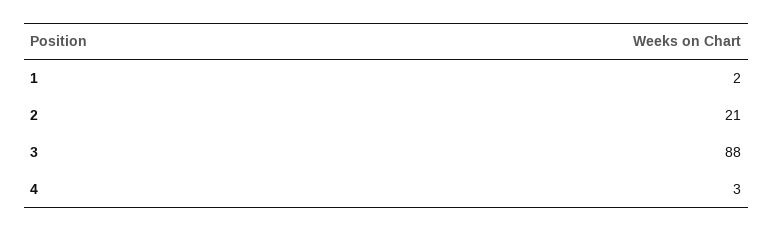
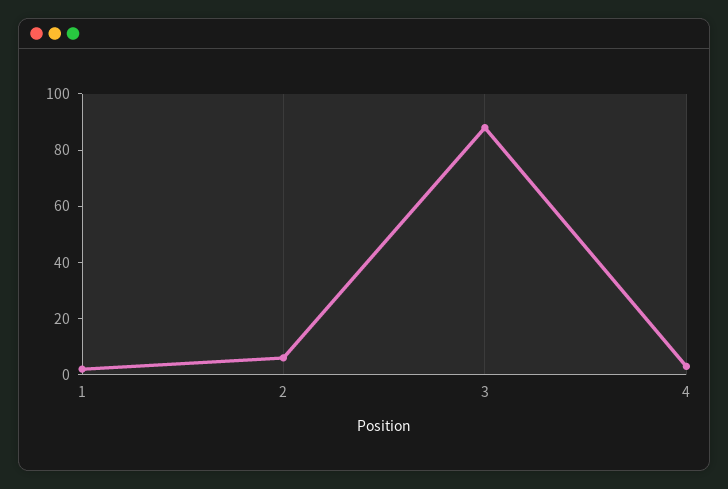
  {
    "1": 2,
-   "2": 21,
+   "2": 5,
    "3": 88,
    "4": 3
  }

